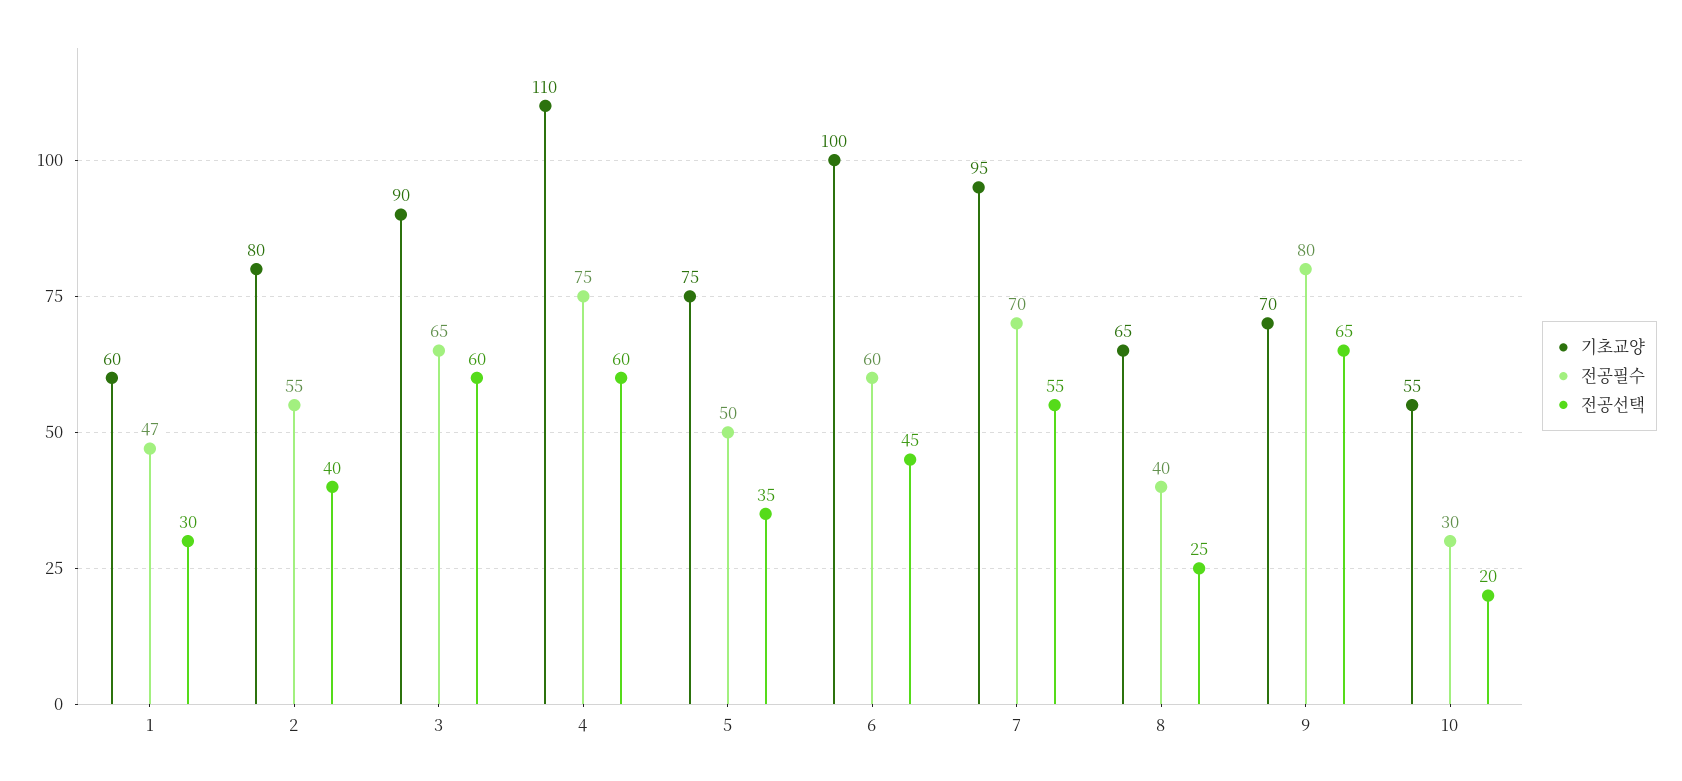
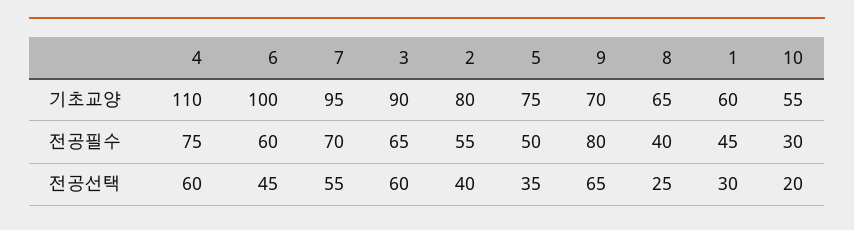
  {
    "기초교양": {
      "1": 60,
      "2": 80,
      "3": 90,
      "4": 110,
      "5": 75,
      "6": 100,
      "7": 95,
      "8": 65,
      "9": 70,
      "10": 55
    },
    "전공필수": {
-     "1": 47,
+     "1": 45,
      "2": 55,
      "3": 65,
      "4": 75,
      "5": 50,
      "6": 60,
      "7": 70,
      "8": 40,
      "9": 80,
      "10": 30
    },
    "전공선택": {
      "1": 30,
      "2": 40,
      "3": 60,
      "4": 60,
      "5": 35,
      "6": 45,
      "7": 55,
      "8": 25,
      "9": 65,
      "10": 20
    }
  }

